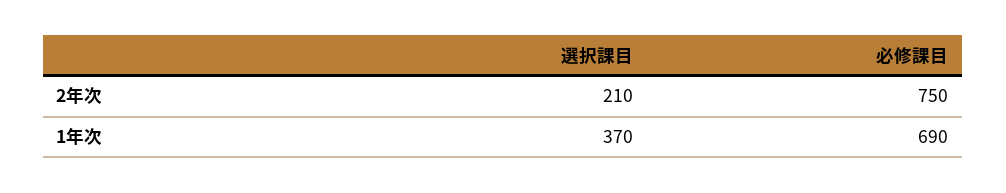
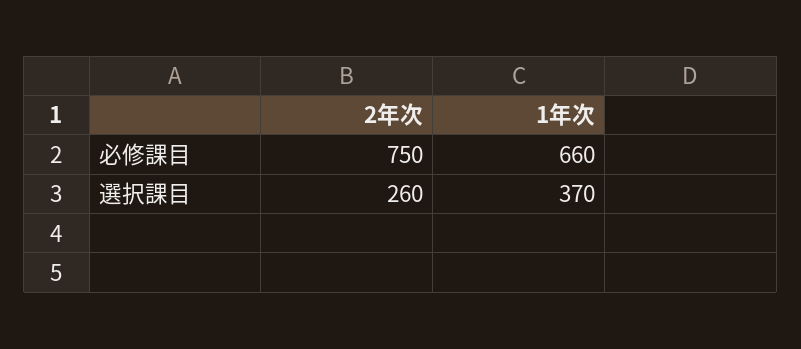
  {
    "選択課目": {
-     "2年次": 210,
+     "2年次": 260,
      "1年次": 370
    },
    "必修課目": {
      "2年次": 750,
-     "1年次": 690
+     "1年次": 660
    }
  }

